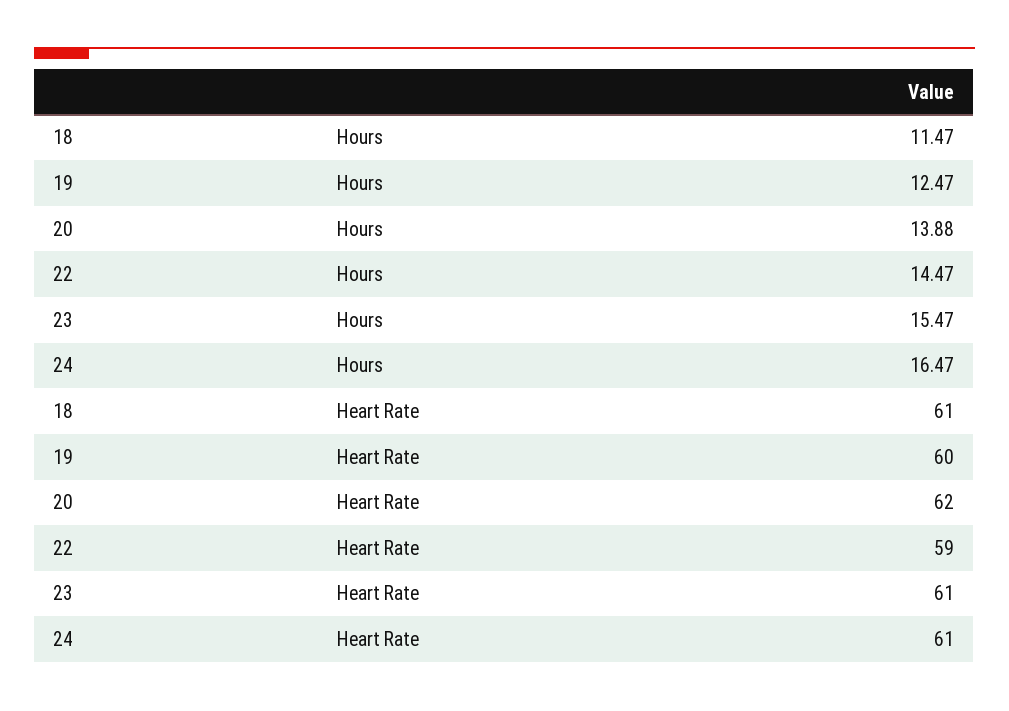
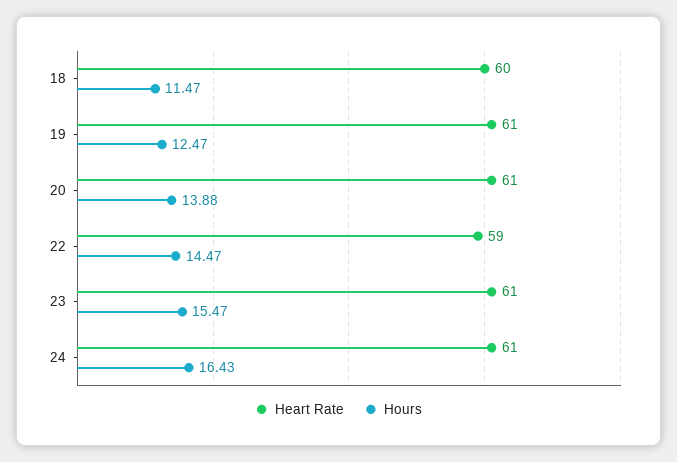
  {
    "Hours": {
      "18": 11.47,
      "19": 12.47,
      "20": 13.88,
      "22": 14.47,
      "23": 15.47,
-     "24": 16.47
+     "24": 16.43
    },
    "Heart Rate": {
-     "18": 61,
+     "18": 60,
-     "19": 60,
+     "19": 61,
-     "20": 62,
+     "20": 61,
      "22": 59,
      "23": 61,
      "24": 61
    }
  }

